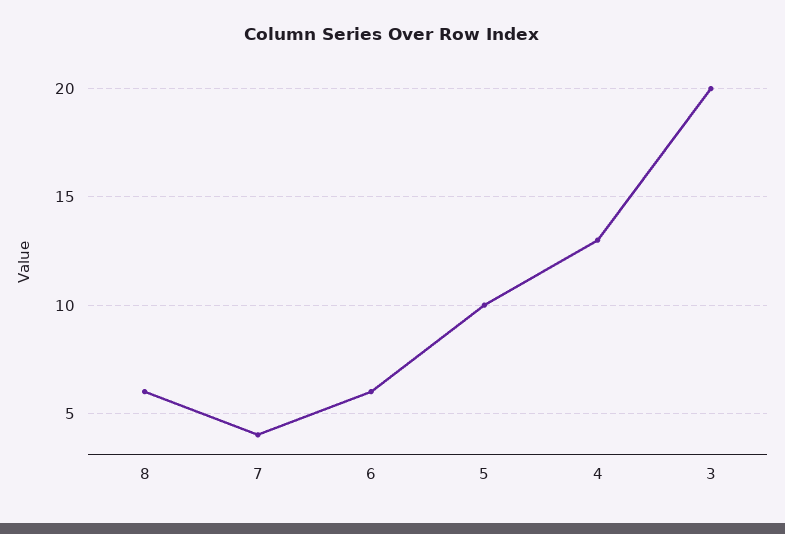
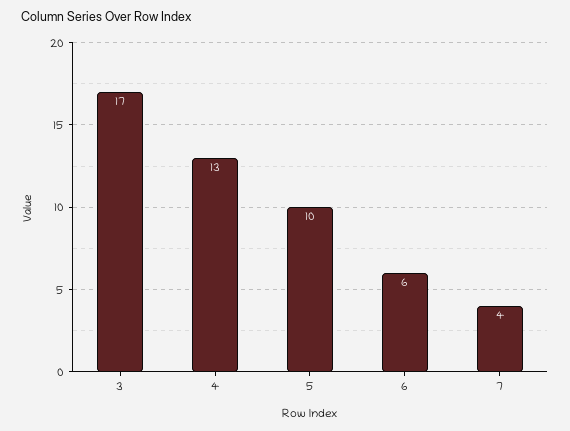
  {
-   "8": 6,
    "7": 4,
    "6": 6,
    "5": 10,
    "4": 13,
-   "3": 20
+   "3": 17
  }

